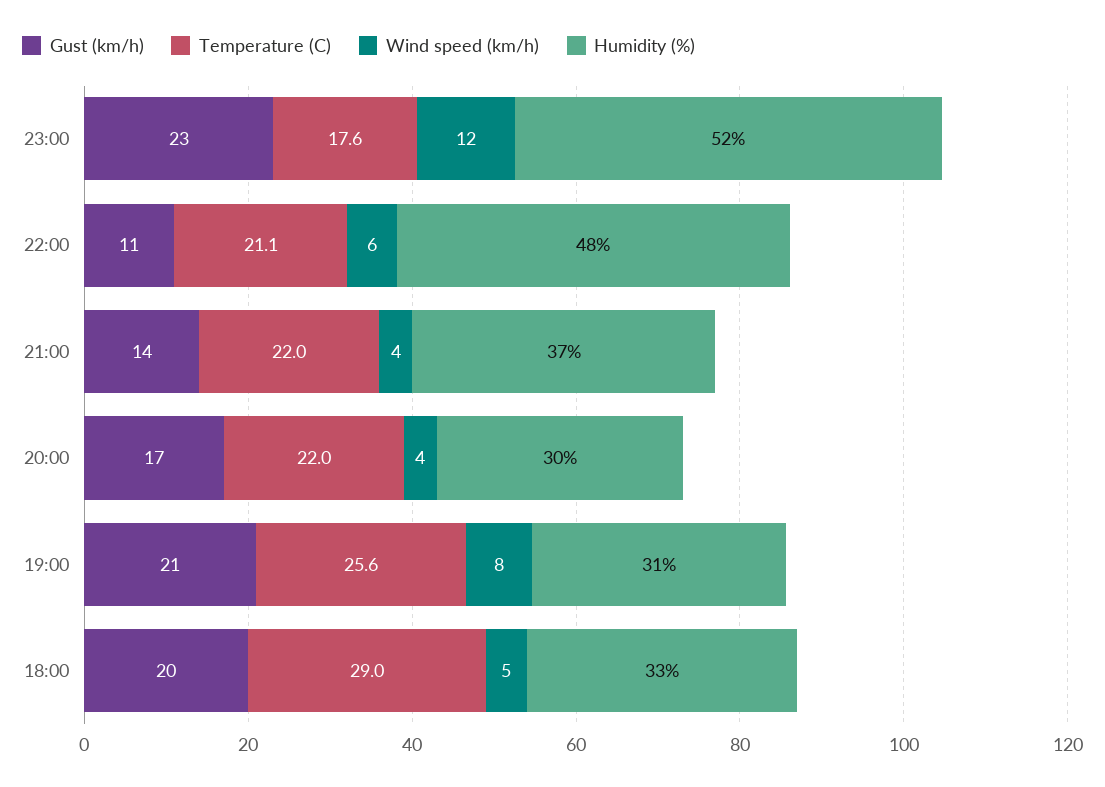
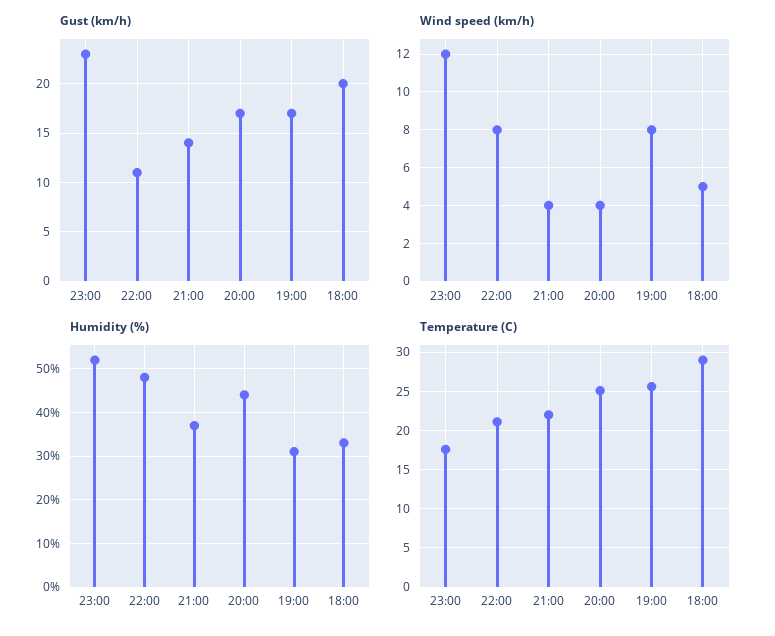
  {
    "Gust (km/h)": {
      "23:00": 23,
      "22:00": 11,
      "21:00": 14,
      "20:00": 17,
-     "19:00": 21,
+     "19:00": 17,
      "18:00": 20
    },
    "Temperature (C)": {
      "23:00": 17.6,
      "22:00": 21.1,
      "21:00": 22,
-     "20:00": 22,
+     "20:00": 25,
      "19:00": 25.6,
      "18:00": 29
    },
    "Wind speed (km/h)": {
      "23:00": 12,
-     "22:00": 6,
+     "22:00": 8,
      "21:00": 4,
      "20:00": 4,
      "19:00": 8,
      "18:00": 5
    },
    "Humidity (%)": {
      "23:00": 52,
      "22:00": 48,
      "21:00": 37,
-     "20:00": 30,
+     "20:00": 45,
      "19:00": 31,
      "18:00": 33
    }
  }

